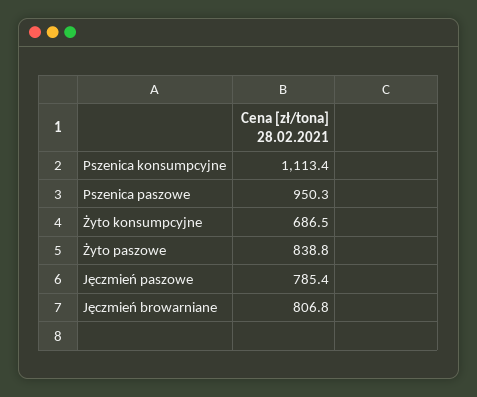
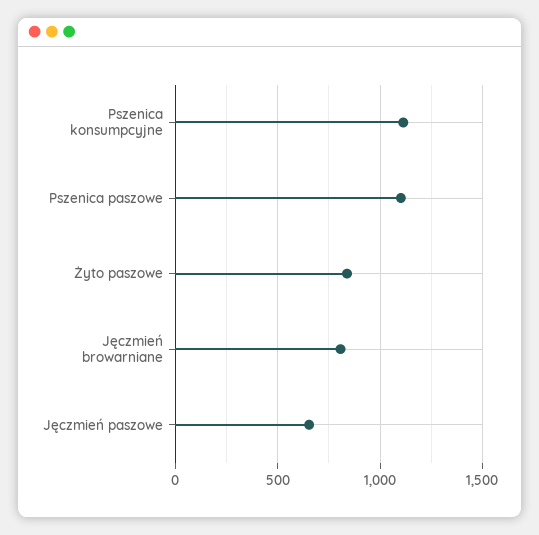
  {
    "Pszenica konsumpcyjne": 1113.4,
-   "Pszenica paszowe": 950.3,
+   "Pszenica paszowe": 1100,
-   "Żyto konsumpcyjne": 686.5,
    "Żyto paszowe": 838.8,
-   "Jęczmień paszowe": 785.4,
+   "Jęczmień paszowe": 650,
    "Jęczmień browarniane": 806.8
  }

